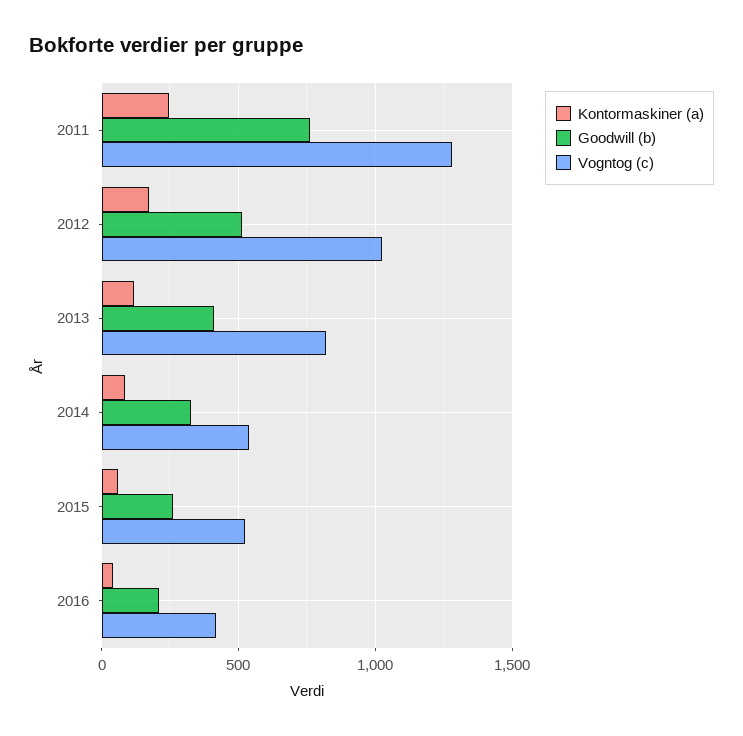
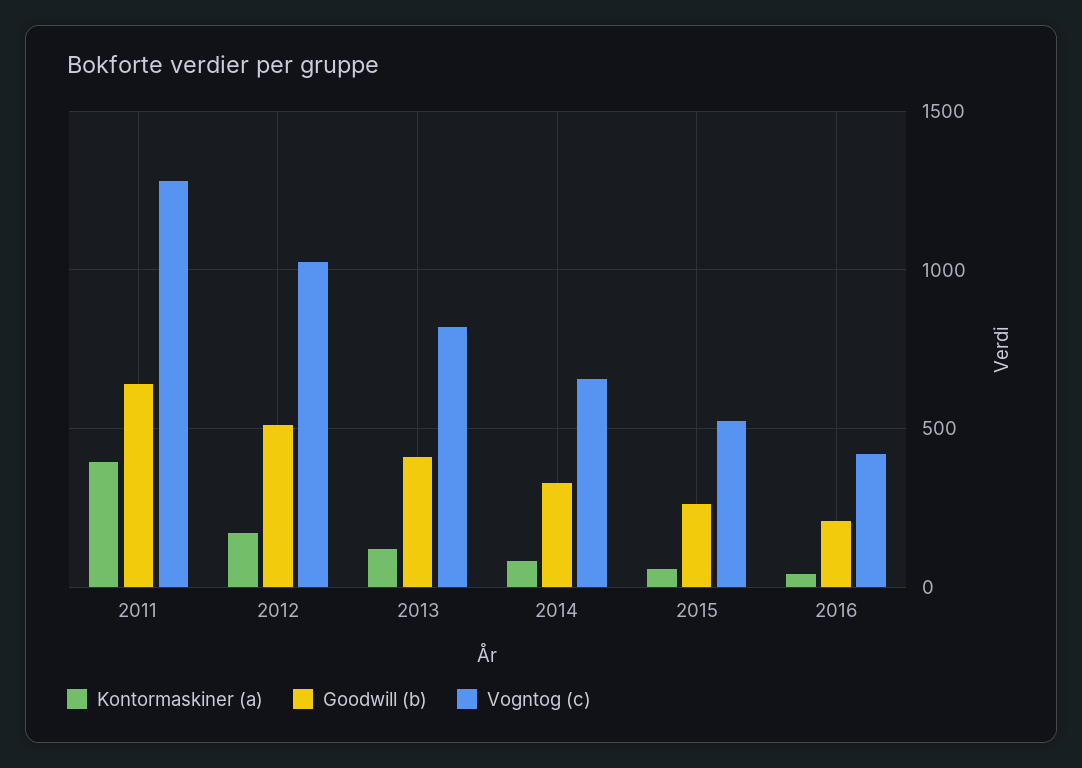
  {
    "Kontormaskiner (a)": {
-     "2011": 250,
+     "2011": 400,
      "2012": 150,
      "2013": 100,
      "2014": 100,
      "2015": 50,
      "2016": 50
    },
    "Goodwill (b)": {
-     "2011": 750,
+     "2011": 650,
      "2012": 500,
      "2013": 400,
      "2014": 350,
      "2015": 250,
      "2016": 200
    },
    "Vogntog (c)": {
      "2011": 1300,
      "2012": 1000,
      "2013": 800,
-     "2014": 550,
+     "2014": 650,
      "2015": 500,
      "2016": 400
    }
  }

